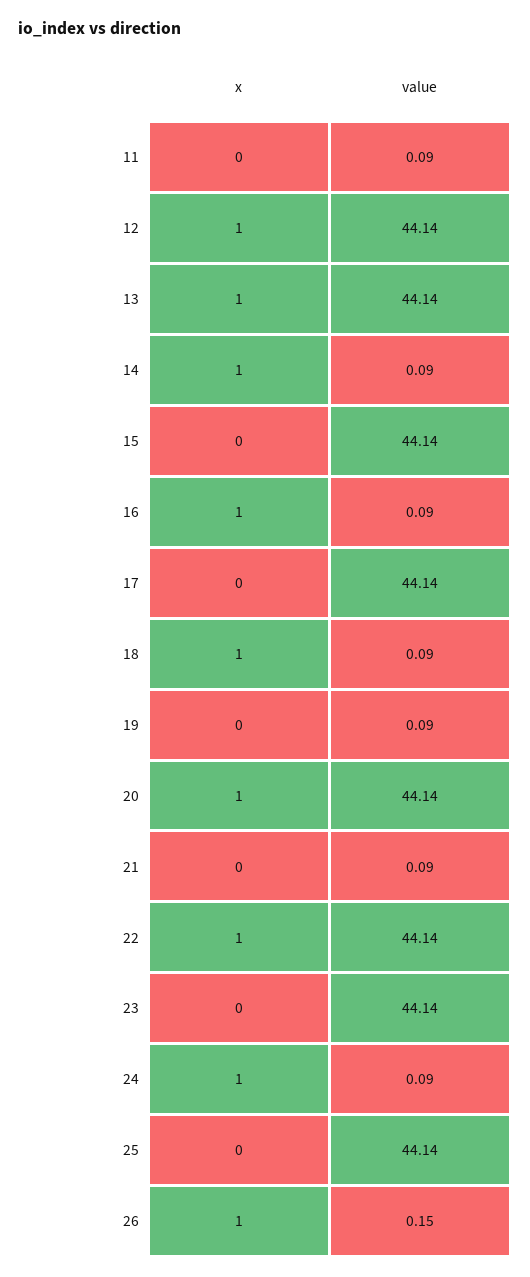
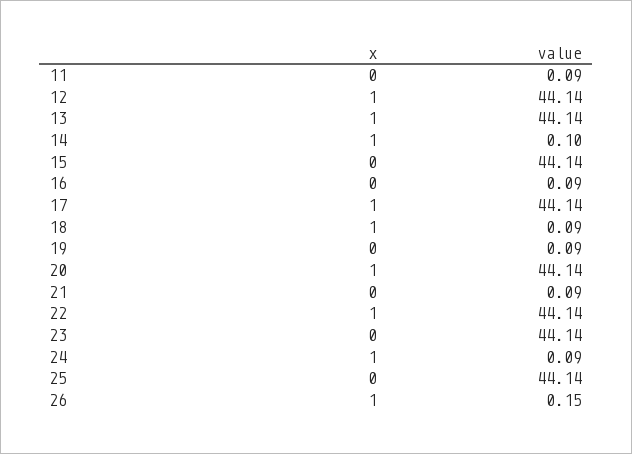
  {
    "x": {
      "11": 0,
      "12": 1,
      "13": 1,
      "14": 1,
      "15": 0,
-     "16": 1,
+     "16": 0,
-     "17": 0,
+     "17": 1,
      "18": 1,
      "19": 0,
      "20": 1,
      "21": 0,
      "22": 1,
      "23": 0,
      "24": 1,
      "25": 0,
      "26": 1
    },
    "value": {
      "11": 0.09,
      "12": 44.14,
      "13": 44.14,
-     "14": 0.09,
+     "14": 0.1,
      "15": 44.14,
      "16": 0.09,
      "17": 44.14,
      "18": 0.09,
      "19": 0.09,
      "20": 44.14,
      "21": 0.09,
      "22": 44.14,
      "23": 44.14,
      "24": 0.09,
      "25": 44.14,
      "26": 0.15
    }
  }

